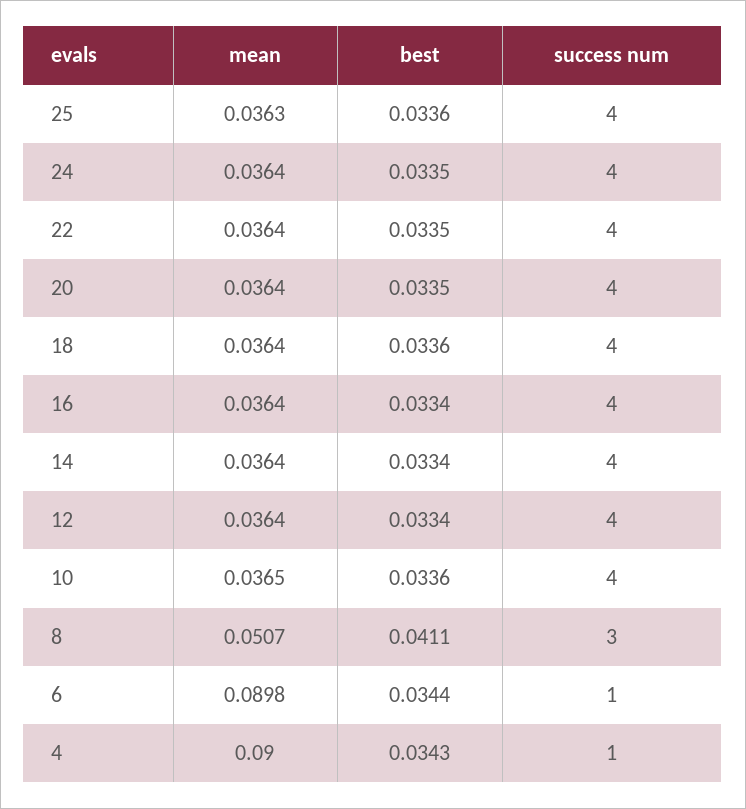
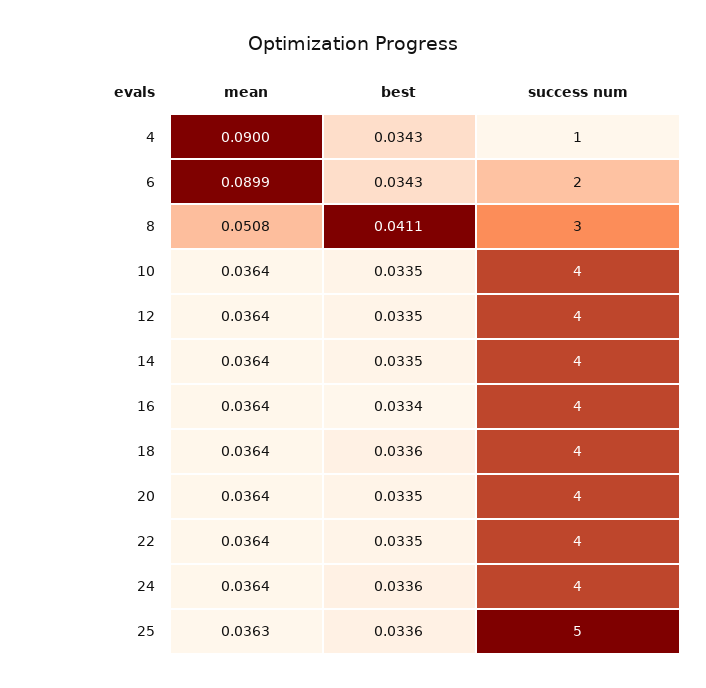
  {
    "mean": {
      "25": 0.0363,
      "24": 0.0364,
      "22": 0.0364,
      "20": 0.0364,
      "18": 0.0364,
      "16": 0.0364,
      "14": 0.0364,
      "12": 0.0364,
-     "10": 0.0365,
+     "10": 0.0364,
-     "8": 0.0507,
+     "8": 0.0508,
-     "6": 0.0898,
+     "6": 0.0899,
      "4": 0.09
    },
    "best": {
      "25": 0.0336,
-     "24": 0.0335,
+     "24": 0.0336,
      "22": 0.0335,
      "20": 0.0335,
      "18": 0.0336,
      "16": 0.0334,
-     "14": 0.0334,
+     "14": 0.0335,
-     "12": 0.0334,
+     "12": 0.0335,
-     "10": 0.0336,
+     "10": 0.0335,
      "8": 0.0411,
-     "6": 0.0344,
+     "6": 0.0343,
      "4": 0.0343
    },
    "success num": {
-     "25": 4,
+     "25": 5,
      "24": 4,
      "22": 4,
      "20": 4,
      "18": 4,
      "16": 4,
      "14": 4,
      "12": 4,
      "10": 4,
      "8": 3,
-     "6": 1,
+     "6": 2,
      "4": 1
    }
  }

